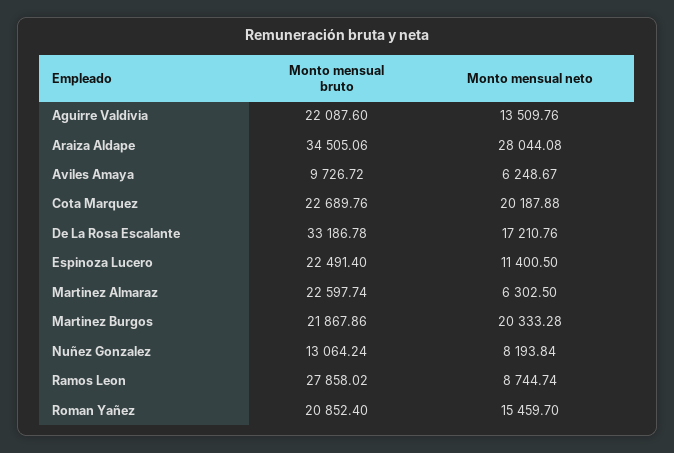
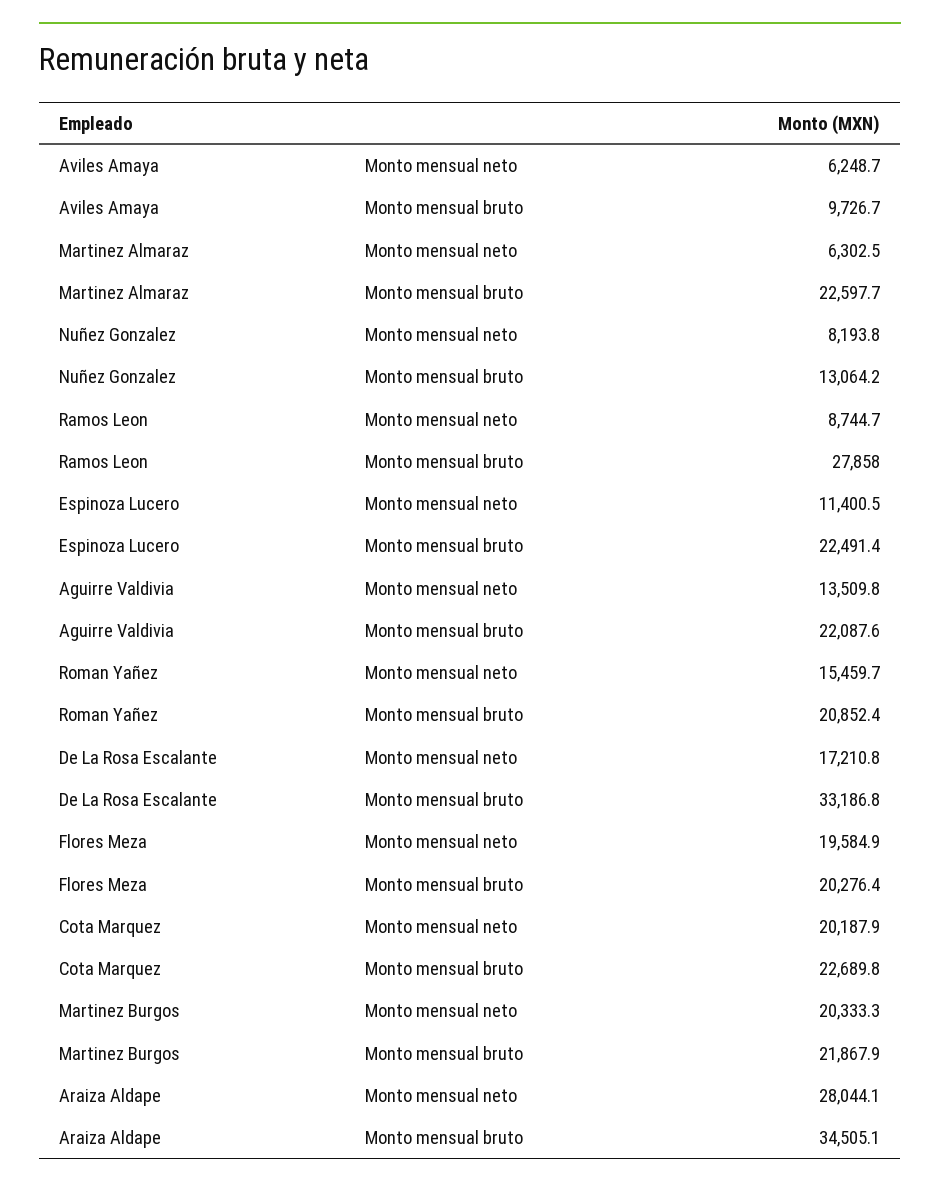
  {
    "Monto mensual bruto": {
      "Aguirre Valdivia": 22087.6,
      "Araiza Aldape": 34505.06,
      "Aviles Amaya": 9726.72,
      "Cota Marquez": 22689.76,
      "De La Rosa Escalante": 33186.78,
      "Espinoza Lucero": 22491.4,
      "Martinez Almaraz": 22597.74,
      "Martinez Burgos": 21867.86,
      "Nuñez Gonzalez": 13064.24,
      "Ramos Leon": 27858.02,
-     "Roman Yañez": 20852.4
+     "Roman Yañez": 20852.4,
+     "Flores Meza": 20276.4
    },
    "Monto mensual neto": {
      "Aguirre Valdivia": 13509.76,
      "Araiza Aldape": 28044.08,
      "Aviles Amaya": 6248.67,
      "Cota Marquez": 20187.88,
      "De La Rosa Escalante": 17210.76,
      "Espinoza Lucero": 11400.5,
      "Martinez Almaraz": 6302.5,
      "Martinez Burgos": 20333.28,
      "Nuñez Gonzalez": 8193.84,
      "Ramos Leon": 8744.74,
-     "Roman Yañez": 15459.7
+     "Roman Yañez": 15459.7,
+     "Flores Meza": 19584.9
    }
  }

